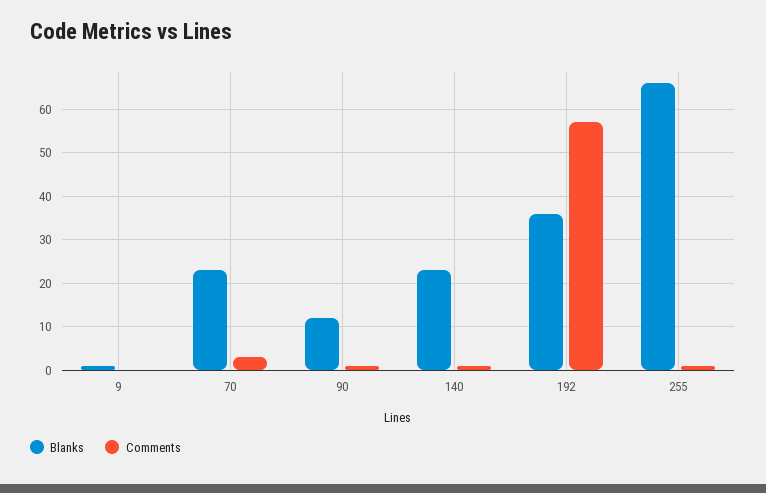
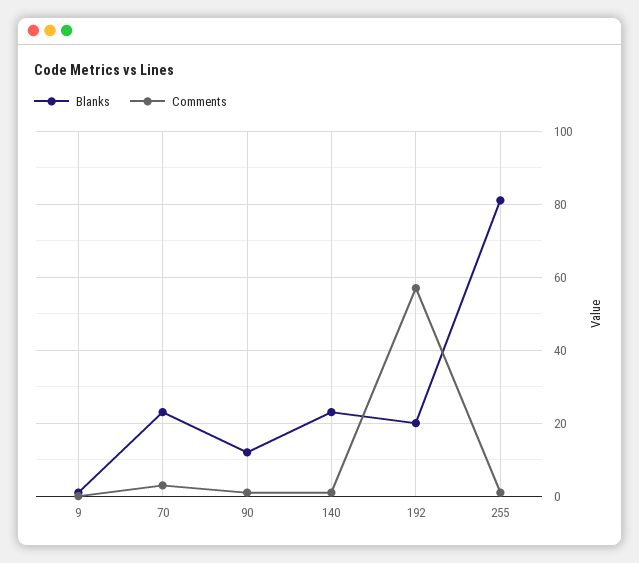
  {
    "Blanks": {
      "9": 0,
      "70": 25,
      "90": 10,
      "140": 25,
-     "192": 35,
+     "192": 20,
-     "255": 65
+     "255": 80
    },
    "Comments": {
      "9": 0,
      "70": 5,
      "90": 0,
      "140": 0,
      "192": 55,
      "255": 0
    }
  }

